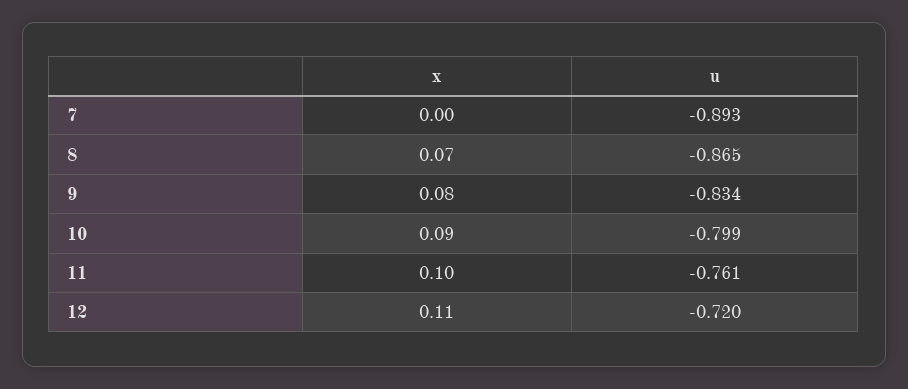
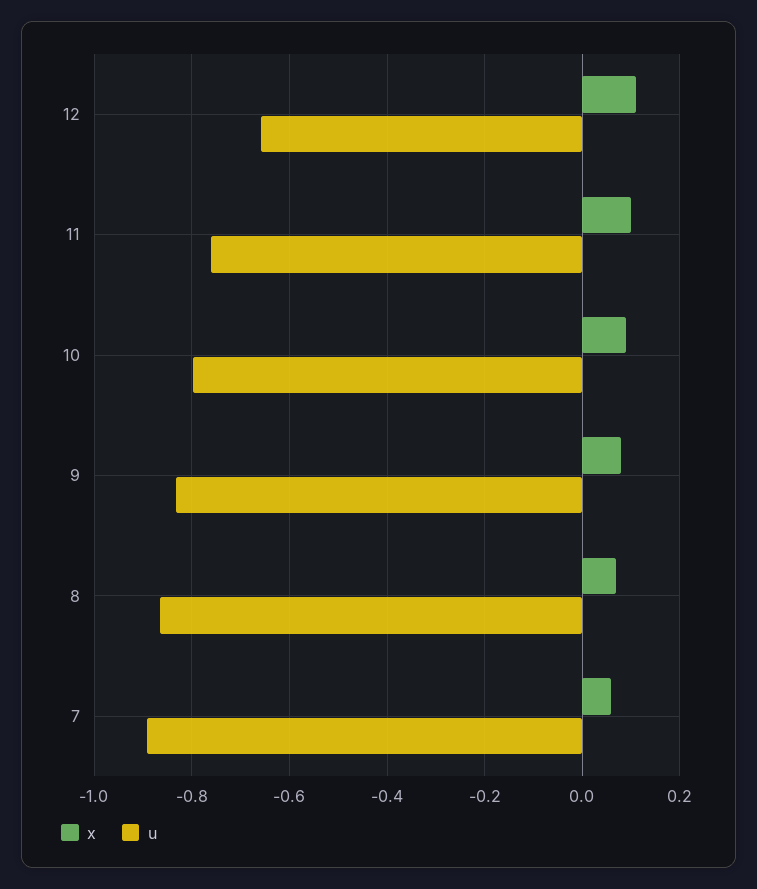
  {
    "x": {
-     "7": 0,
+     "7": 0.06,
      "8": 0.07,
      "9": 0.08,
      "10": 0.09,
      "11": 0.1,
      "12": 0.11
    },
    "u": {
      "7": -0.893,
      "8": -0.865,
      "9": -0.834,
      "10": -0.799,
      "11": -0.761,
-     "12": -0.72
+     "12": -0.66
    }
  }

